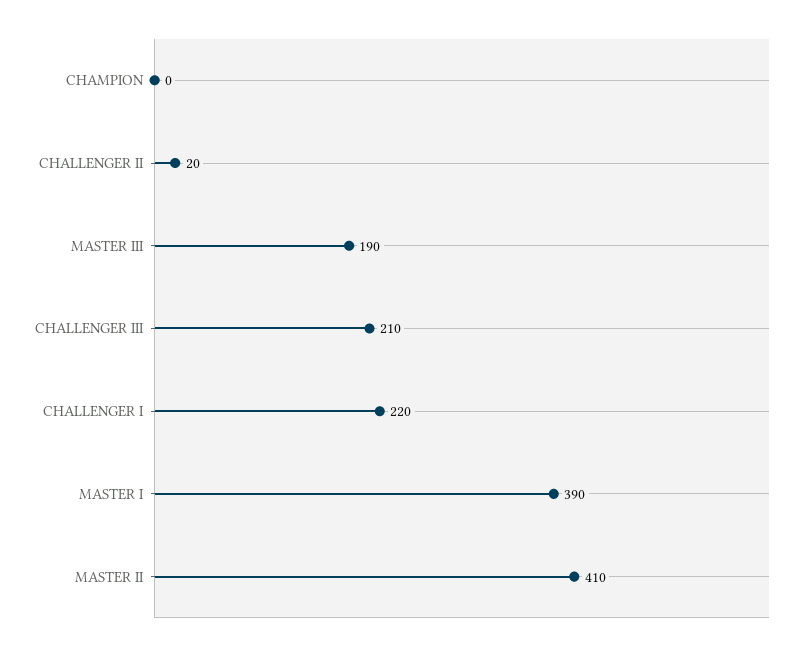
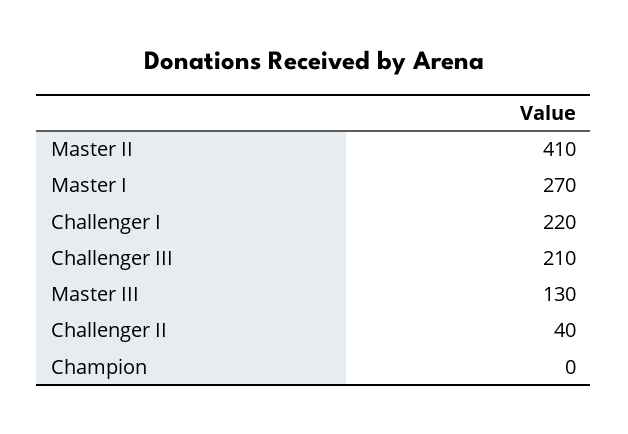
  {
    "CHAMPION": 0,
-   "CHALLENGER II": 20,
+   "CHALLENGER II": 40,
-   "MASTER III": 190,
+   "MASTER III": 130,
    "CHALLENGER III": 210,
    "CHALLENGER I": 220,
-   "MASTER I": 390,
+   "MASTER I": 270,
    "MASTER II": 410
  }

